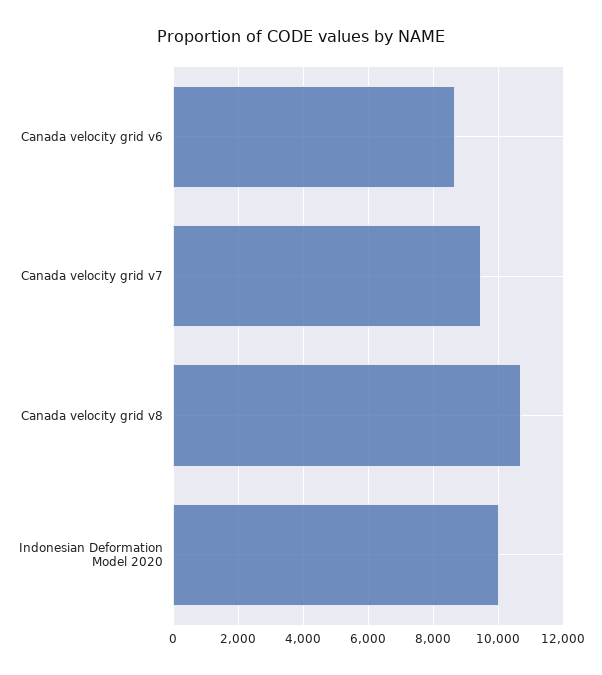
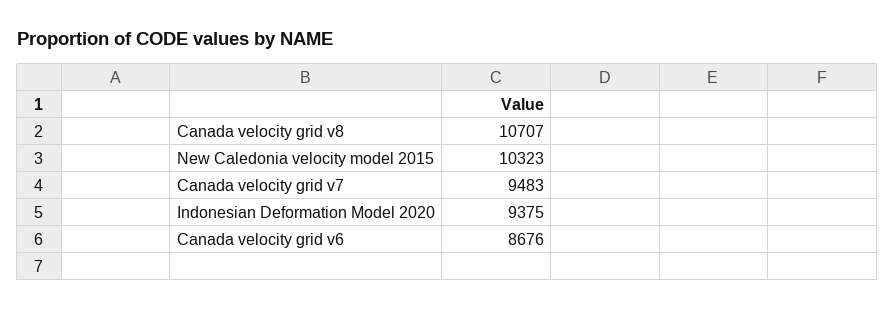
  {
    "Canada velocity grid v6": 8676,
    "Canada velocity grid v7": 9483,
    "Canada velocity grid v8": 10707,
-   "Indonesian Deformation Model 2020": 10000
+   "Indonesian Deformation Model 2020": 9375,
+   "New Caledonia velocity model 2015": 10323
  }

